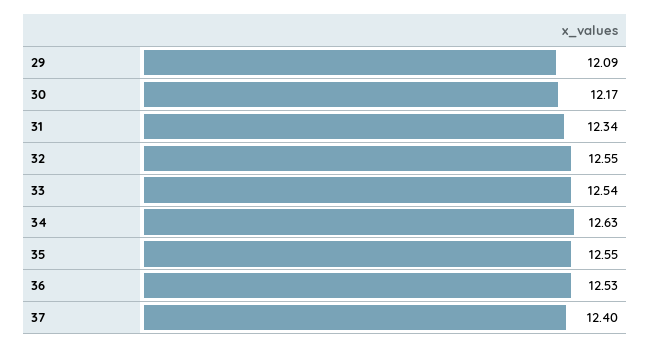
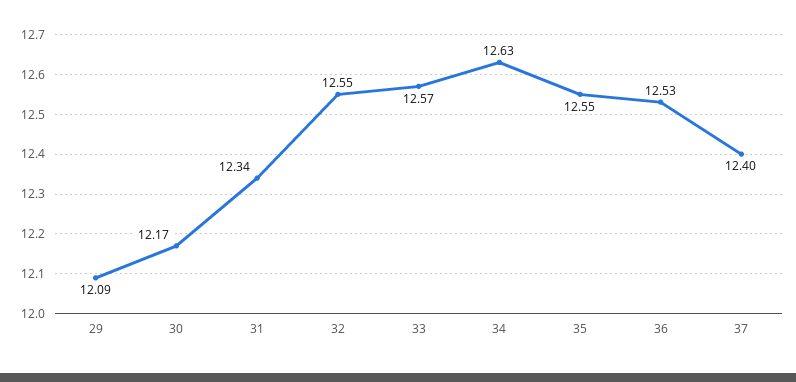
  {
    "29": 12.09,
    "30": 12.17,
    "31": 12.34,
    "32": 12.55,
-   "33": 12.54,
+   "33": 12.57,
    "34": 12.63,
    "35": 12.55,
    "36": 12.53,
    "37": 12.4
  }

